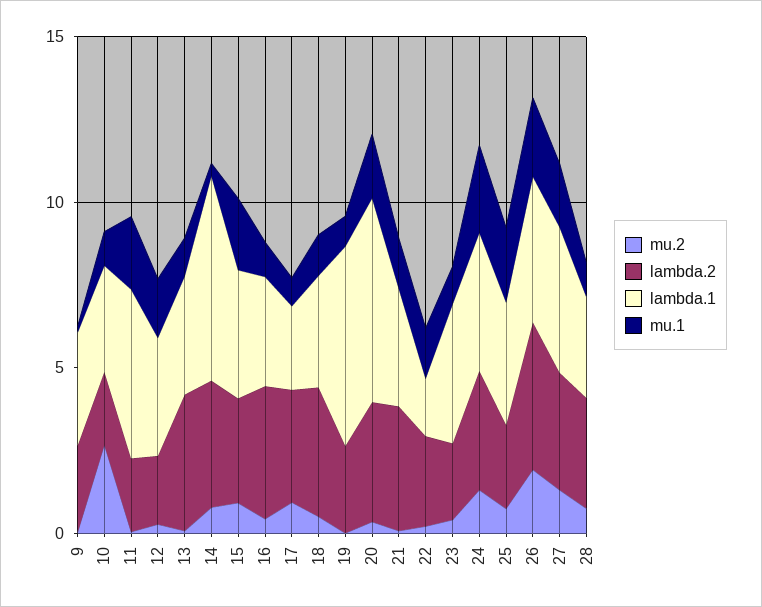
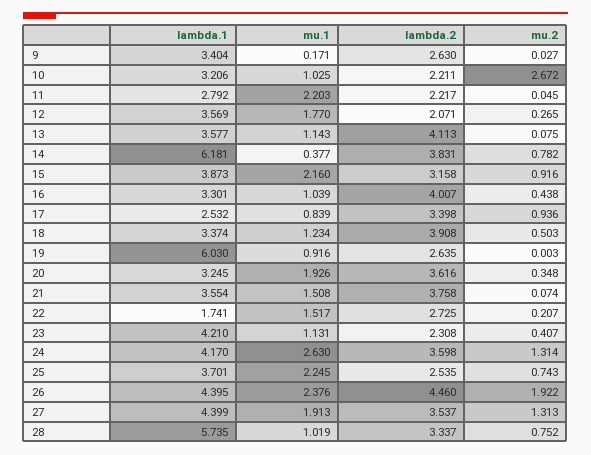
  {
    "mu.2": {
      "9": 0.027,
      "10": 2.672,
      "11": 0.045,
      "12": 0.265,
      "13": 0.075,
      "14": 0.782,
      "15": 0.916,
      "16": 0.438,
      "17": 0.936,
      "18": 0.503,
      "19": 0.003,
      "20": 0.348,
      "21": 0.074,
      "22": 0.207,
      "23": 0.407,
      "24": 1.314,
      "25": 0.743,
      "26": 1.922,
      "27": 1.313,
      "28": 0.752
    },
    "lambda.2": {
      "9": 2.63,
      "10": 2.211,
      "11": 2.217,
      "12": 2.071,
      "13": 4.113,
      "14": 3.831,
      "15": 3.158,
      "16": 4.007,
      "17": 3.398,
      "18": 3.908,
      "19": 2.635,
      "20": 3.616,
      "21": 3.758,
      "22": 2.725,
      "23": 2.308,
      "24": 3.598,
      "25": 2.535,
      "26": 4.46,
      "27": 3.537,
      "28": 3.337
    },
    "lambda.1": {
      "9": 3.404,
      "10": 3.206,
-     "11": 5,
+     "11": 2.792,
      "12": 3.569,
      "13": 3.577,
      "14": 6.181,
      "15": 3.873,
      "16": 3.301,
      "17": 2.532,
      "18": 3.374,
      "19": 6.03,
-     "20": 6,
+     "20": 3.245,
      "21": 3.554,
      "22": 1.741,
      "23": 4.21,
      "24": 4.17,
      "25": 3.701,
      "26": 4.395,
      "27": 4.399,
-     "28": 3
+     "28": 5.735
    },
    "mu.1": {
      "9": 0.171,
      "10": 1.025,
      "11": 2.203,
      "12": 1.77,
      "13": 1.143,
      "14": 0.377,
      "15": 2.16,
      "16": 1.039,
      "17": 0.839,
      "18": 1.234,
      "19": 0.916,
      "20": 1.926,
      "21": 1.508,
      "22": 1.517,
      "23": 1.131,
      "24": 2.63,
      "25": 2.245,
      "26": 2.376,
      "27": 1.913,
      "28": 1.019
    }
  }

